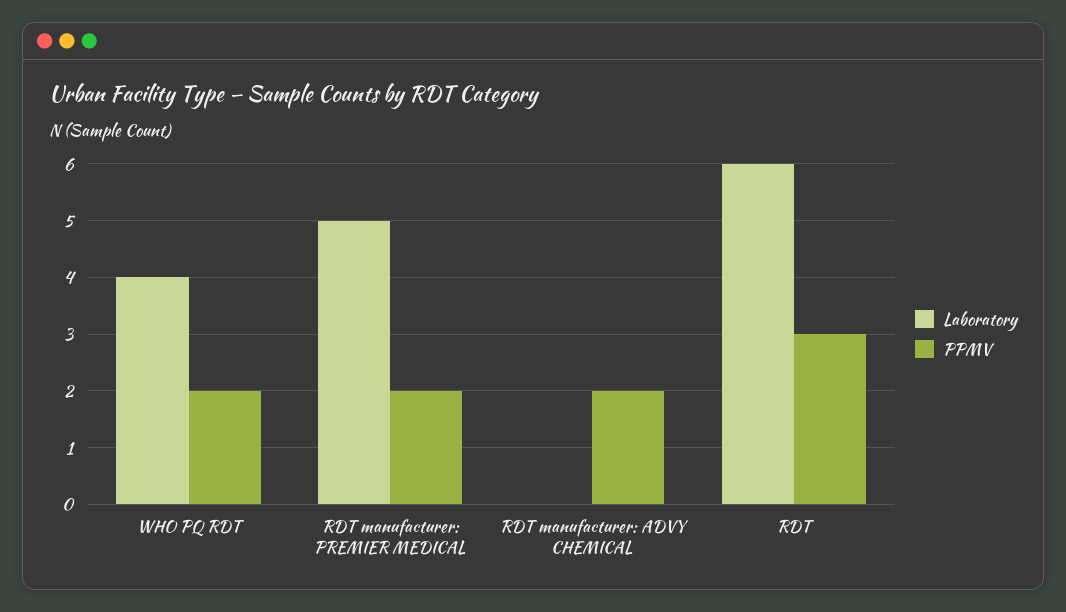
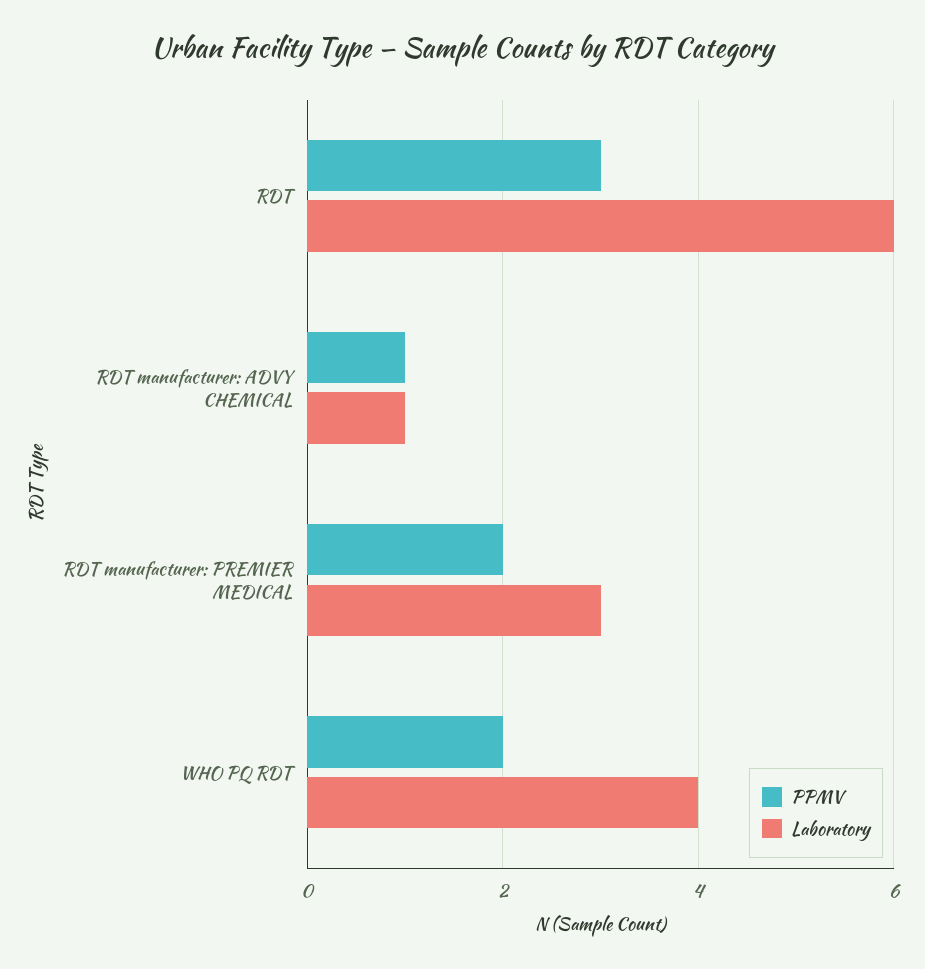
  {
    "Laboratory": {
      "WHO PQ RDT": 4,
-     "RDT manufacturer: PREMIER MEDICAL": 5,
+     "RDT manufacturer: PREMIER MEDICAL": 3,
-     "RDT manufacturer: ADVY CHEMICAL": 0,
+     "RDT manufacturer: ADVY CHEMICAL": 1,
      "RDT": 6
    },
    "PPMV": {
      "WHO PQ RDT": 2,
      "RDT manufacturer: PREMIER MEDICAL": 2,
-     "RDT manufacturer: ADVY CHEMICAL": 2,
+     "RDT manufacturer: ADVY CHEMICAL": 1,
      "RDT": 3
    }
  }

